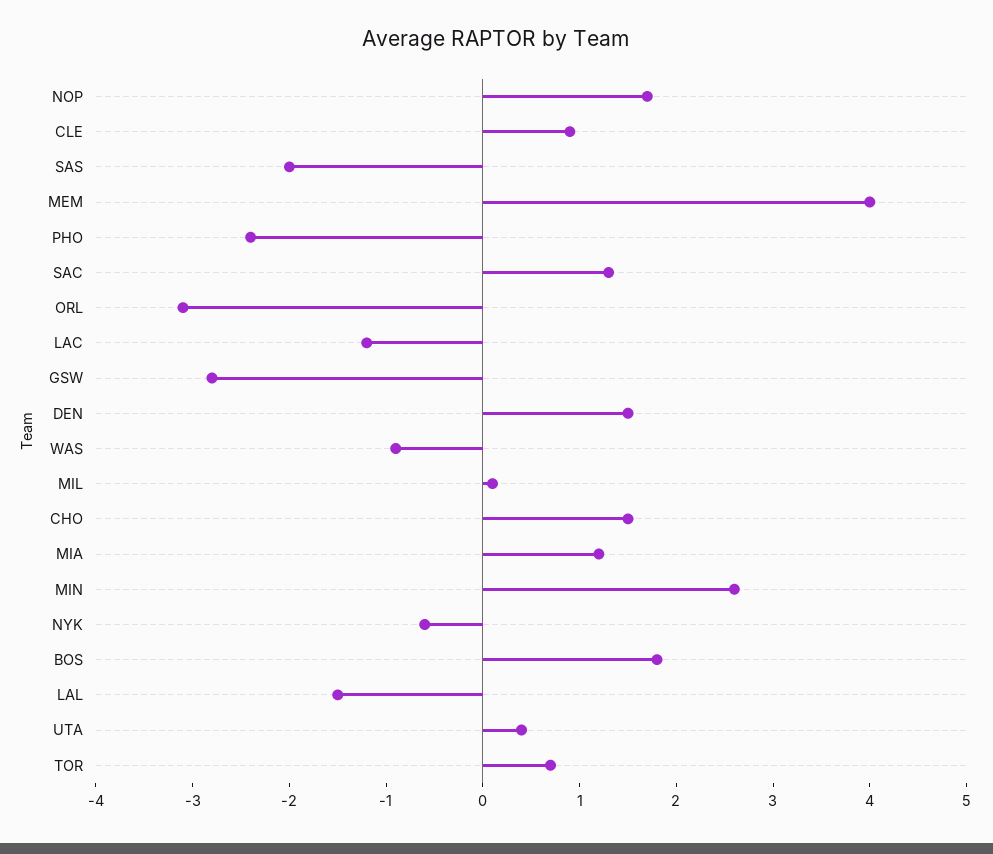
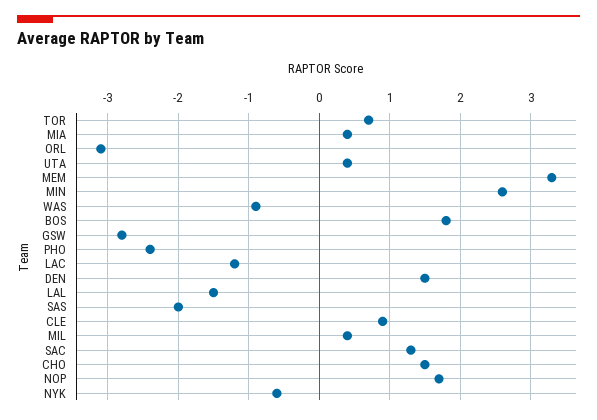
  {
    "NOP": 1.7,
    "CLE": 0.9,
    "SAS": -2,
-   "MEM": 4,
+   "MEM": 3.3,
    "PHO": -2.4,
    "SAC": 1.3,
    "ORL": -3.1,
    "LAC": -1.2,
    "GSW": -2.8,
    "DEN": 1.5,
    "WAS": -0.9,
-   "MIL": 0.1,
+   "MIL": 0.4,
    "CHO": 1.5,
-   "MIA": 1.2,
+   "MIA": 0.4,
    "MIN": 2.6,
    "NYK": -0.6,
    "BOS": 1.8,
    "LAL": -1.5,
    "UTA": 0.4,
    "TOR": 0.7
  }

